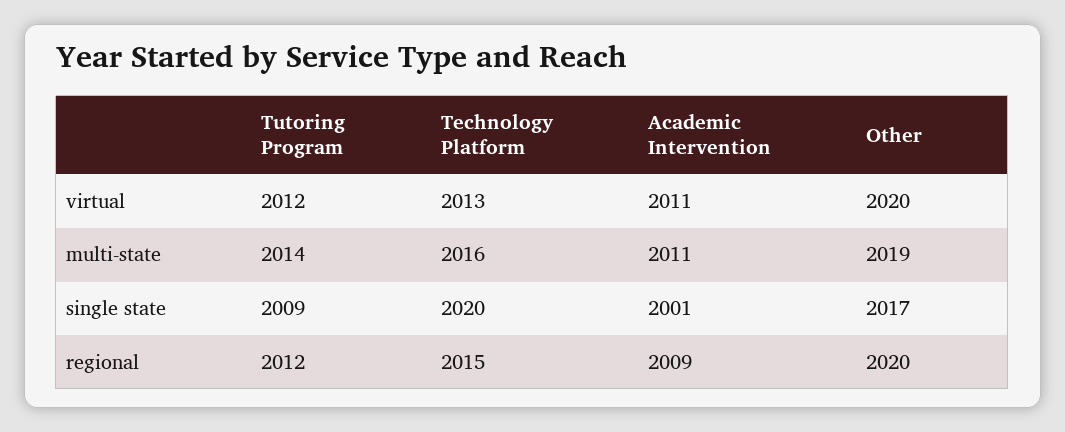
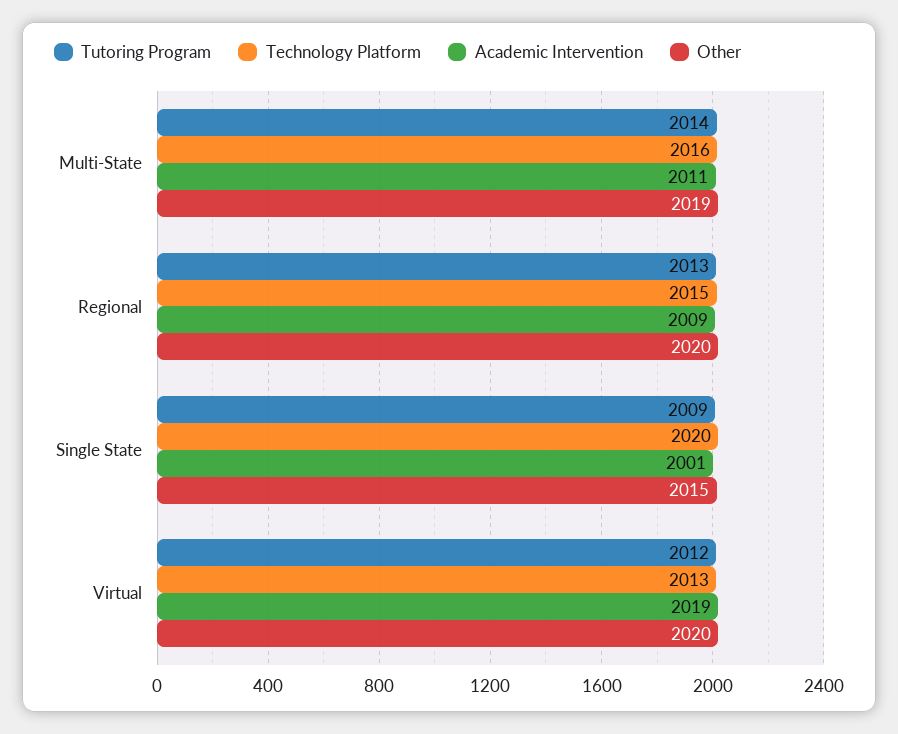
  {
    "Tutoring Program": {
      "virtual": 2012,
      "multi-state": 2014,
      "single state": 2009,
-     "regional": 2012
+     "regional": 2013
    },
    "Technology Platform": {
      "virtual": 2013,
      "multi-state": 2016,
      "single state": 2020,
      "regional": 2015
    },
    "Academic Intervention": {
-     "virtual": 2011,
+     "virtual": 2019,
      "multi-state": 2011,
      "single state": 2001,
      "regional": 2009
    },
    "Other": {
      "virtual": 2020,
      "multi-state": 2019,
-     "single state": 2017,
+     "single state": 2015,
      "regional": 2020
    }
  }

